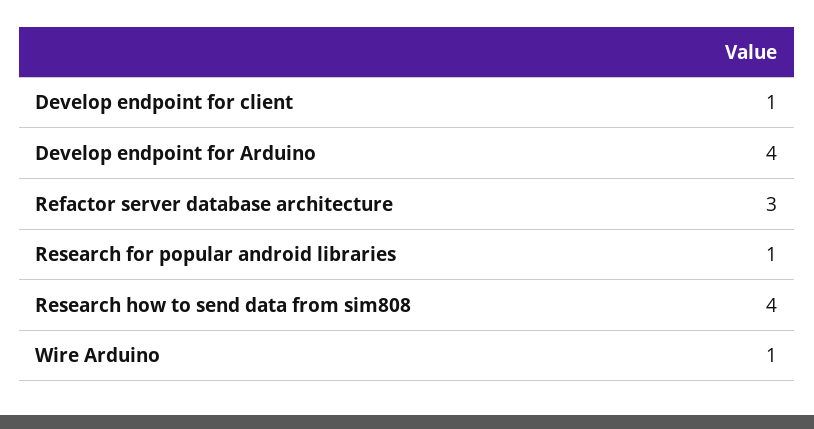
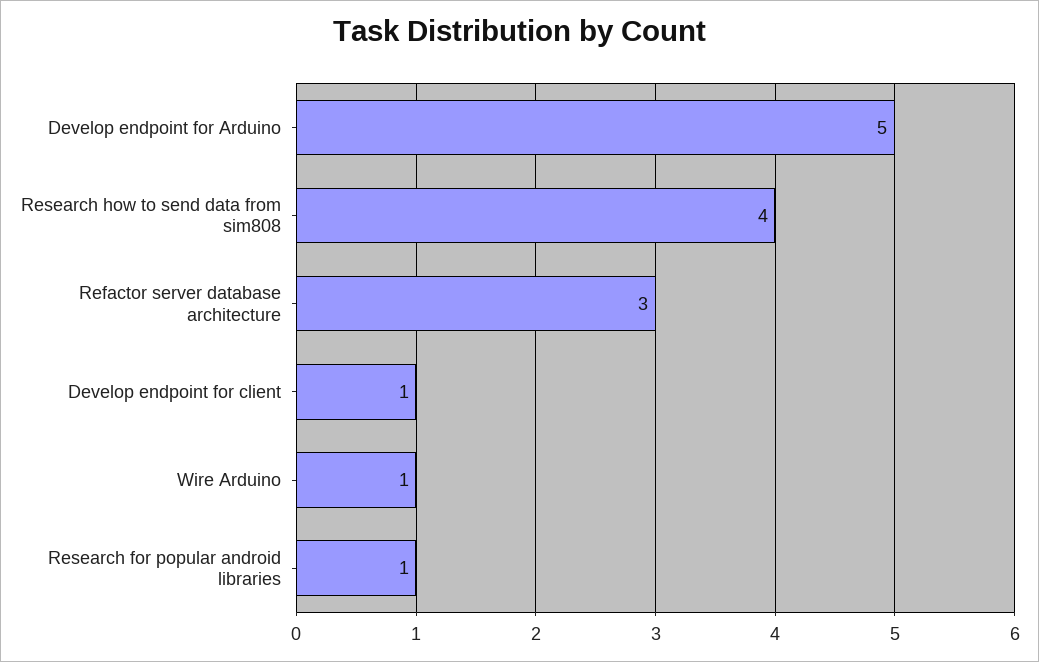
  {
    "Develop endpoint for client": 1,
-   "Develop endpoint for Arduino": 4,
+   "Develop endpoint for Arduino": 5,
    "Refactor server database architecture": 3,
    "Research for popular android libraries": 1,
    "Research how to send data from sim808": 4,
    "Wire Arduino": 1
  }

